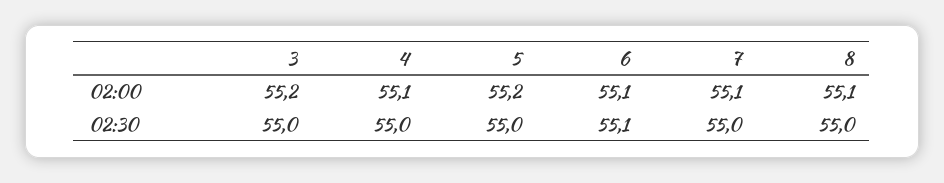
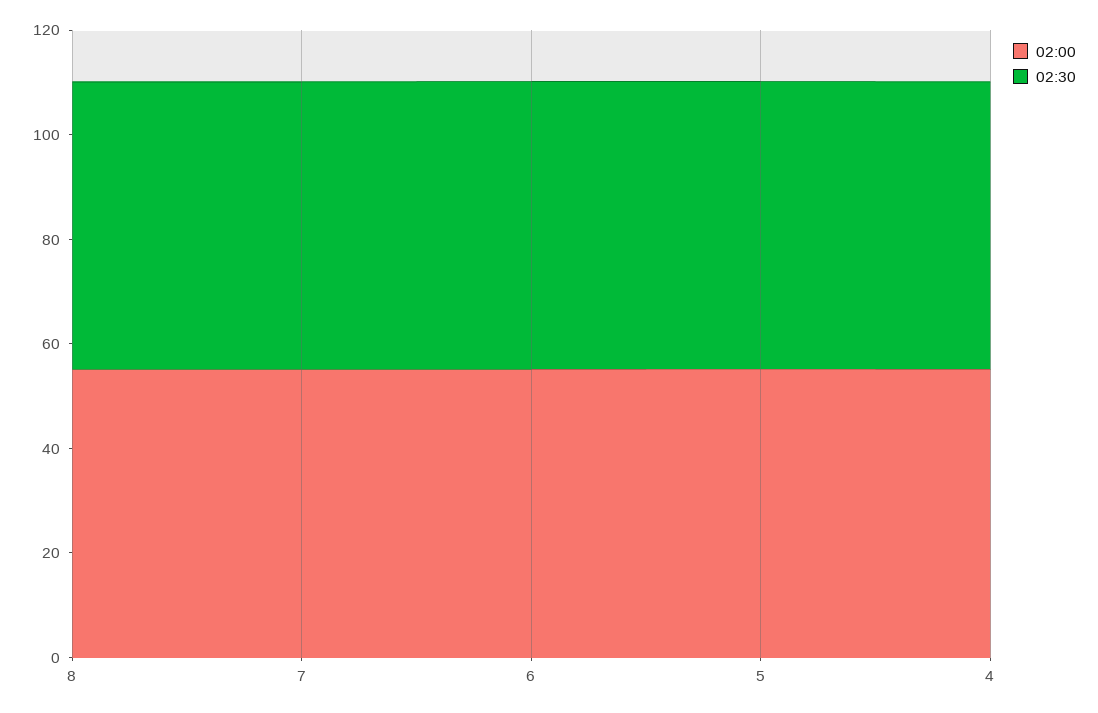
  {
    "02:00": {
-     "3": 55.2,
      "4": 55.1,
      "5": 55.2,
      "6": 55.1,
      "7": 55.1,
      "8": 55.1
    },
    "02:30": {
-     "3": 55,
      "4": 55,
      "5": 55,
      "6": 55.1,
      "7": 55,
      "8": 55
    }
  }

